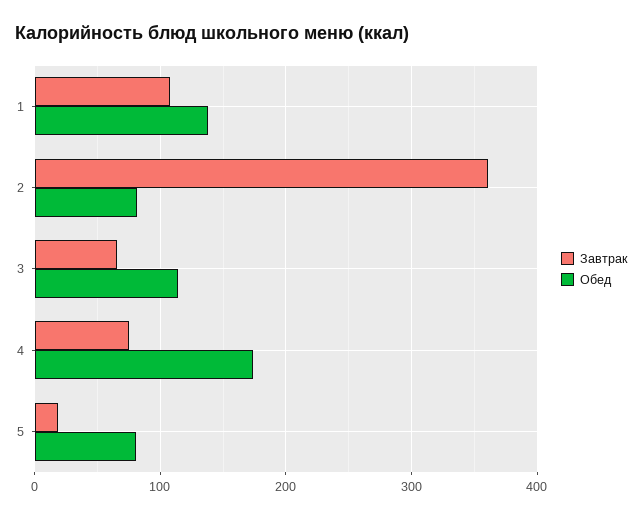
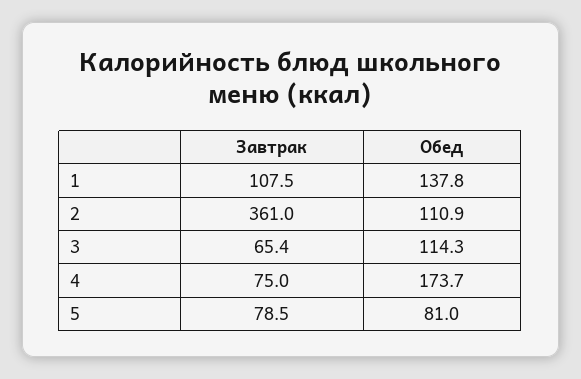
  {
    "Завтрак": {
      "1": 107.5,
      "2": 361,
      "3": 65.4,
      "4": 75,
-     "5": 20
+     "5": 78.5
    },
    "Обед": {
      "1": 137.8,
-     "2": 80,
+     "2": 110.9,
      "3": 114.3,
      "4": 173.7,
      "5": 81
    }
  }

